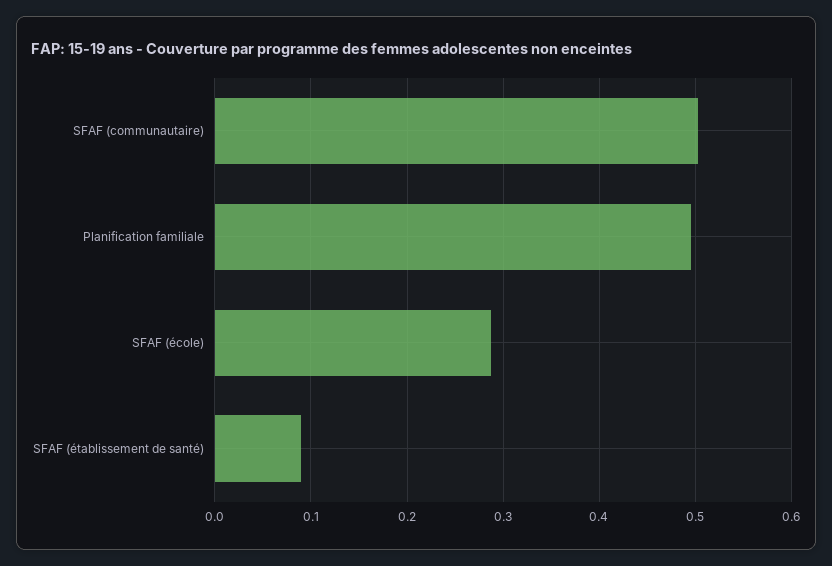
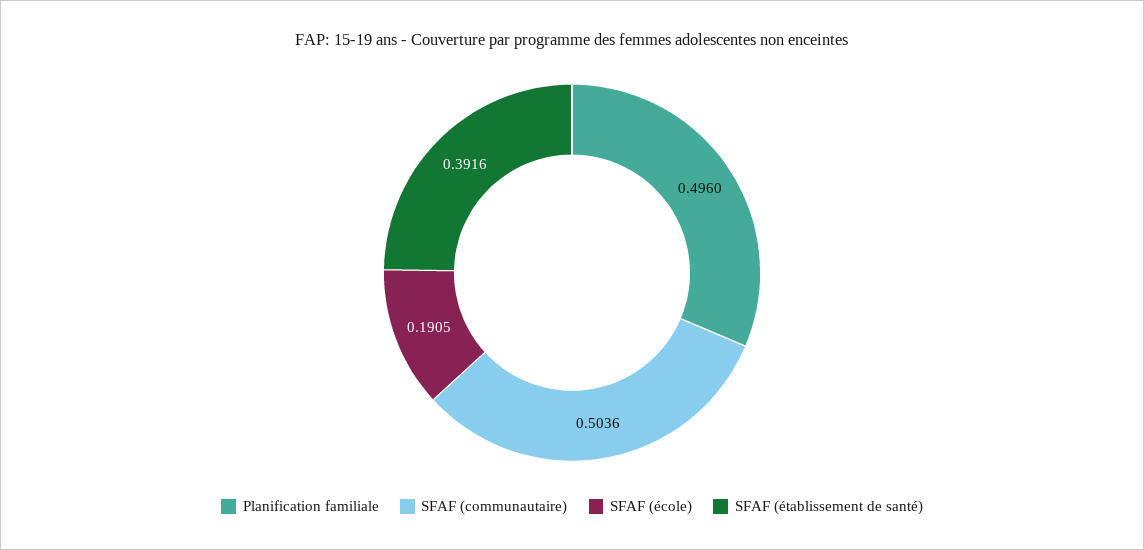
  {
    "SFAF (communautaire)": 0.5036,
    "Planification familiale": 0.496,
-   "SFAF (école)": 0.29,
+   "SFAF (école)": 0.1905,
-   "SFAF (établissement de santé)": 0.09
+   "SFAF (établissement de santé)": 0.3916
  }

